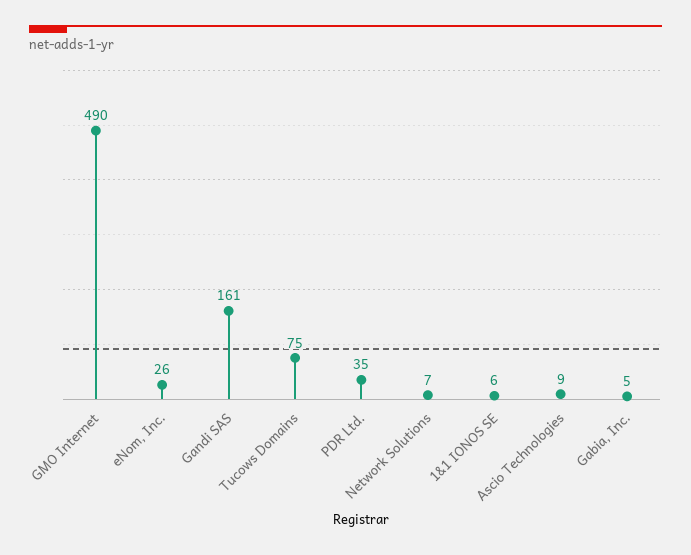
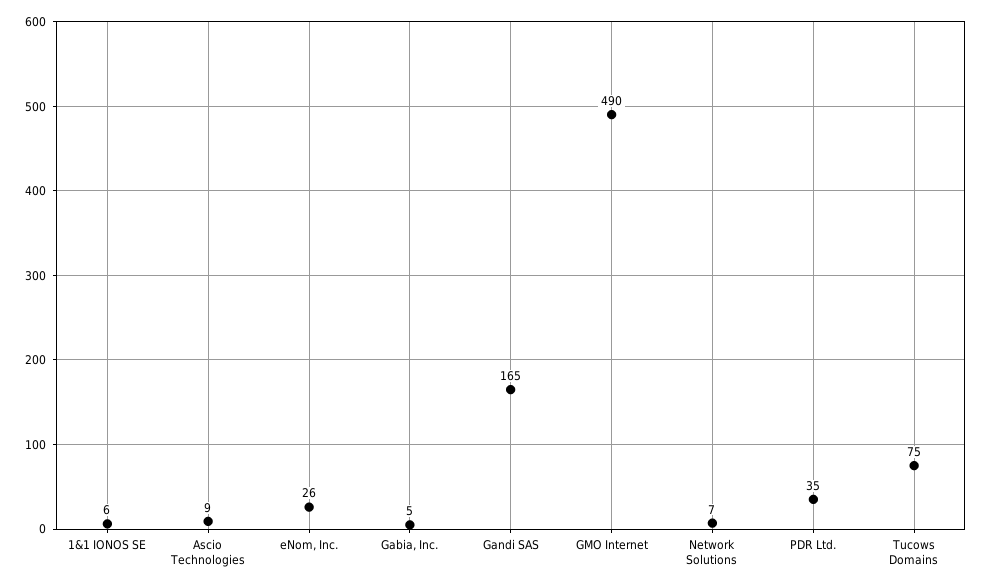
  {
    "GMO Internet": 490,
    "eNom, Inc.": 26,
-   "Gandi SAS": 161,
+   "Gandi SAS": 165,
    "Tucows Domains": 75,
    "PDR Ltd.": 35,
    "Network Solutions": 7,
    "1&1 IONOS SE": 6,
    "Ascio Technologies": 9,
    "Gabia, Inc.": 5
  }

